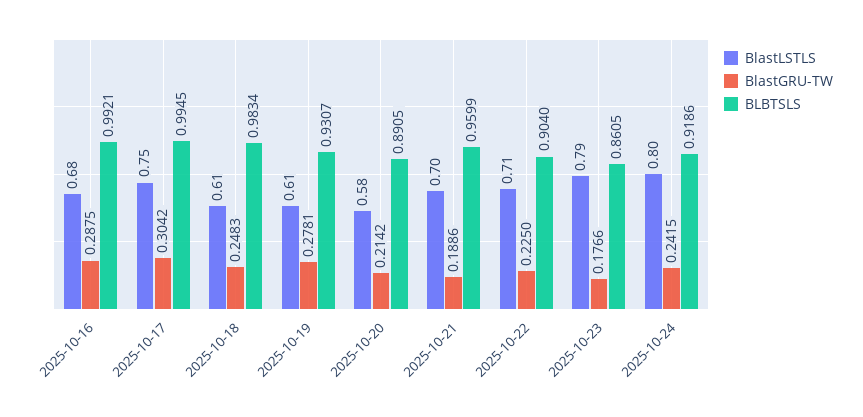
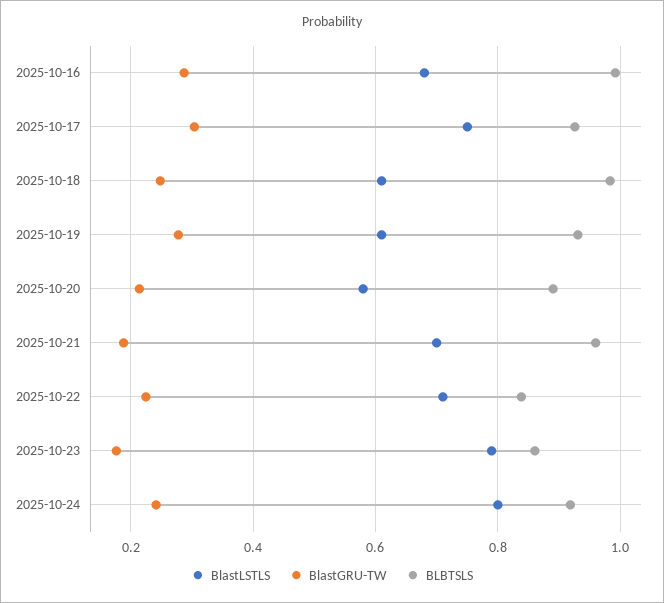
  {
    "BlastLSTLS": {
      "2025-10-16": 0.68,
      "2025-10-17": 0.75,
      "2025-10-18": 0.61,
      "2025-10-19": 0.61,
      "2025-10-20": 0.58,
      "2025-10-21": 0.7,
      "2025-10-22": 0.71,
      "2025-10-23": 0.79,
      "2025-10-24": 0.8
    },
    "BlastGRU-TW": {
      "2025-10-16": 0.2875,
      "2025-10-17": 0.3042,
      "2025-10-18": 0.2483,
      "2025-10-19": 0.2781,
      "2025-10-20": 0.2142,
      "2025-10-21": 0.1886,
      "2025-10-22": 0.225,
      "2025-10-23": 0.1766,
      "2025-10-24": 0.2415
    },
    "BLBTSLS": {
      "2025-10-16": 0.9921,
-     "2025-10-17": 0.9945,
+     "2025-10-17": 0.92,
      "2025-10-18": 0.9834,
      "2025-10-19": 0.9307,
      "2025-10-20": 0.8905,
      "2025-10-21": 0.9599,
-     "2025-10-22": 0.904,
+     "2025-10-22": 0.84,
      "2025-10-23": 0.8605,
      "2025-10-24": 0.9186
    }
  }

